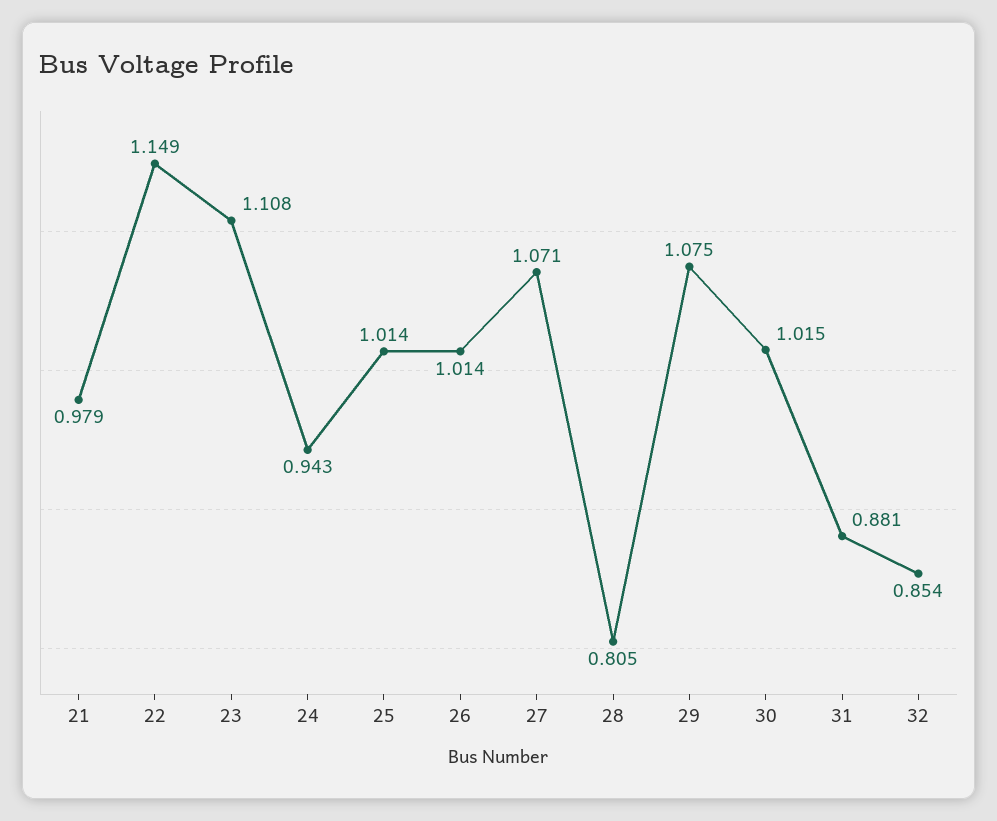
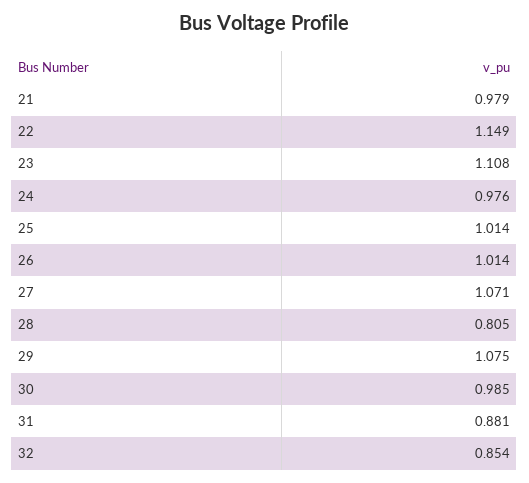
  {
    "21": 0.979,
    "22": 1.149,
    "23": 1.108,
-   "24": 0.943,
+   "24": 0.976,
    "25": 1.014,
    "26": 1.014,
    "27": 1.071,
    "28": 0.805,
    "29": 1.075,
-   "30": 1.015,
+   "30": 0.985,
    "31": 0.881,
    "32": 0.854
  }

